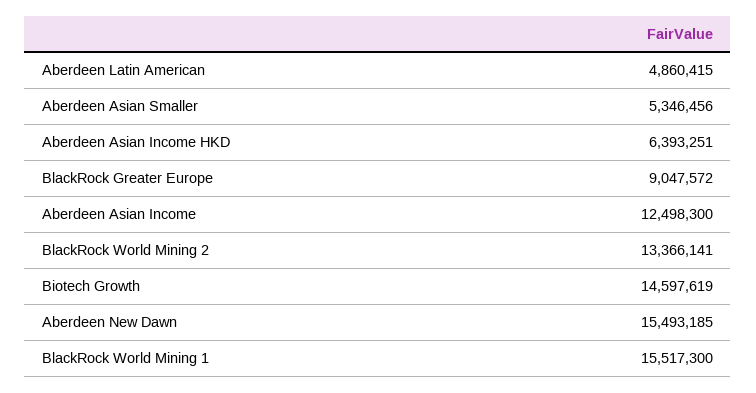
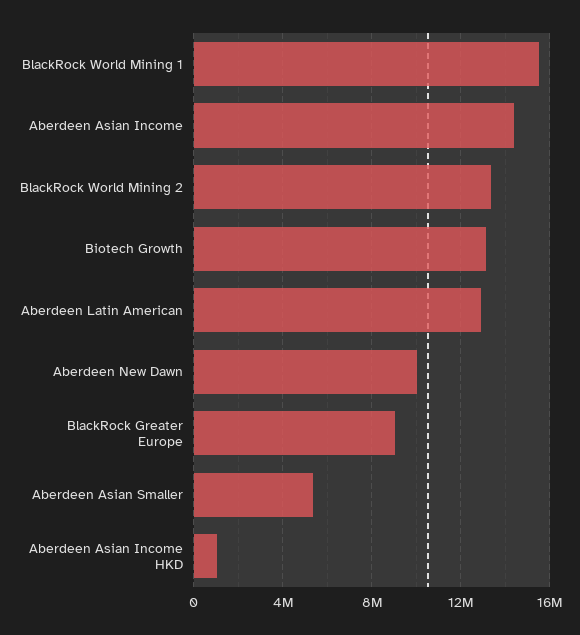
  {
-   "Aberdeen Latin American": 4860415,
+   "Aberdeen Latin American": 13000000,
    "Aberdeen Asian Smaller": 5346456,
-   "Aberdeen Asian Income HKD": 6393251,
+   "Aberdeen Asian Income HKD": 1000000,
    "BlackRock Greater Europe": 9047572,
-   "Aberdeen Asian Income": 12498300,
+   "Aberdeen Asian Income": 14500000,
    "BlackRock World Mining 2": 13366141,
-   "Biotech Growth": 14597619,
+   "Biotech Growth": 13000000,
-   "Aberdeen New Dawn": 15493185,
+   "Aberdeen New Dawn": 10000000,
    "BlackRock World Mining 1": 15517300
  }

